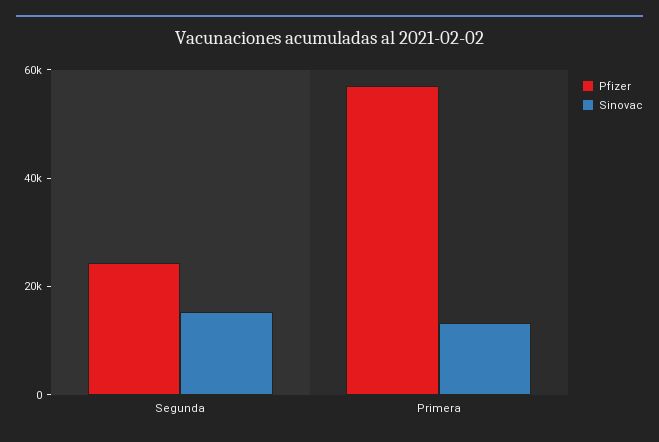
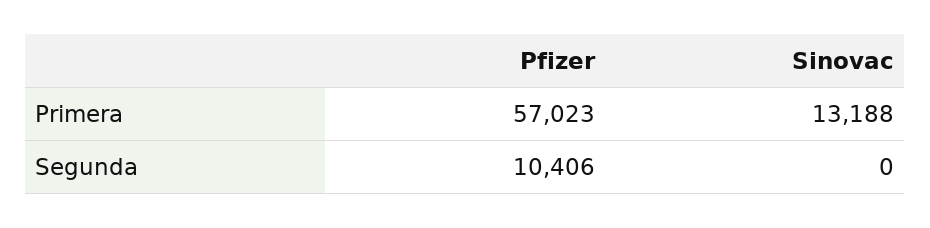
  {
    "Pfizer": {
-     "Segunda": 25000,
+     "Segunda": 10406,
      "Primera": 57023
    },
    "Sinovac": {
-     "Segunda": 15000,
+     "Segunda": 0,
      "Primera": 13188
    }
  }

